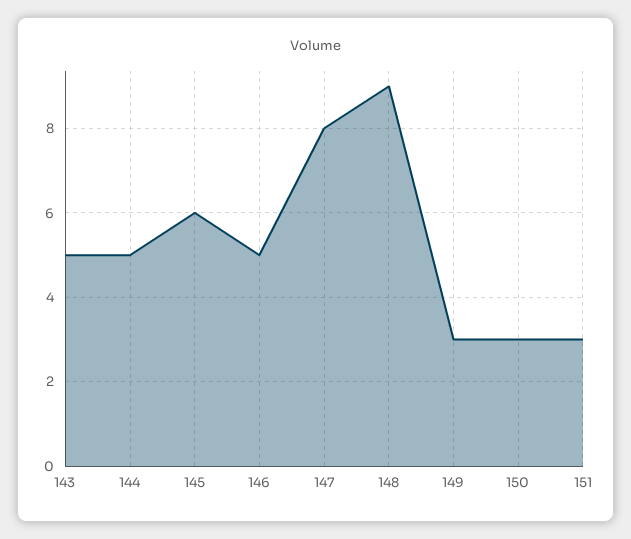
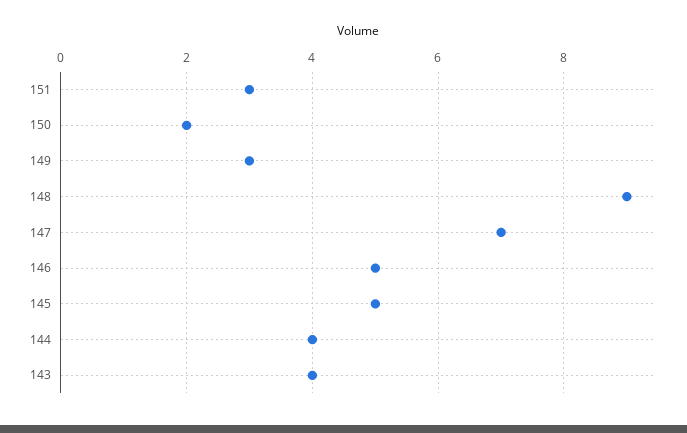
  {
-   "143": 5,
+   "143": 4,
-   "144": 5,
+   "144": 4,
-   "145": 6,
+   "145": 5,
    "146": 5,
-   "147": 8,
+   "147": 7,
    "148": 9,
    "149": 3,
-   "150": 3,
+   "150": 2,
    "151": 3
  }

